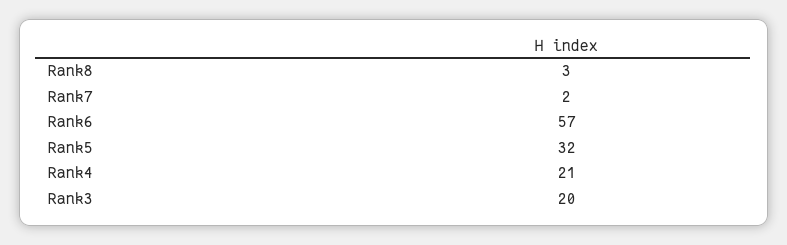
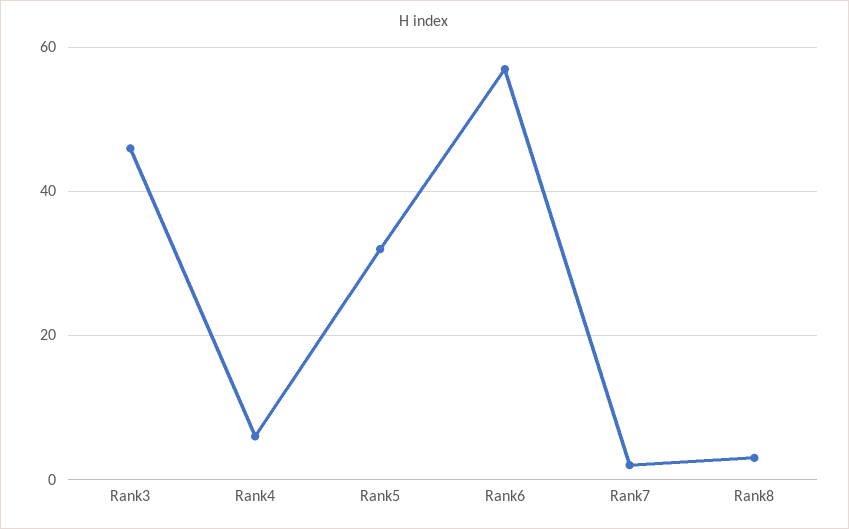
  {
    "Rank8": 3,
    "Rank7": 2,
    "Rank6": 57,
    "Rank5": 32,
-   "Rank4": 21,
+   "Rank4": 5,
-   "Rank3": 20
+   "Rank3": 45
  }

